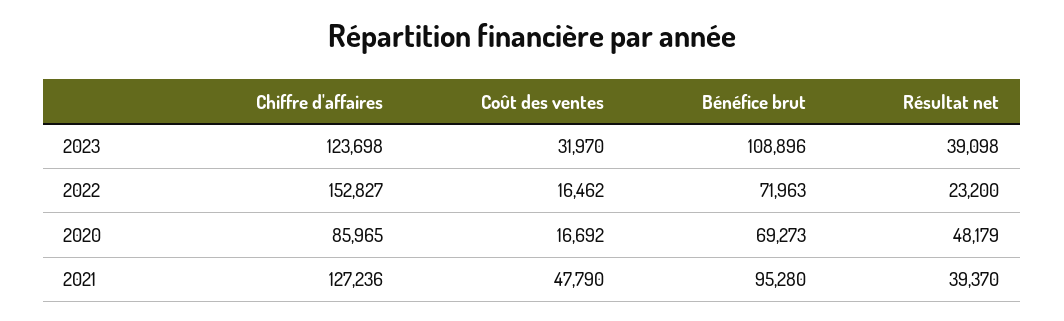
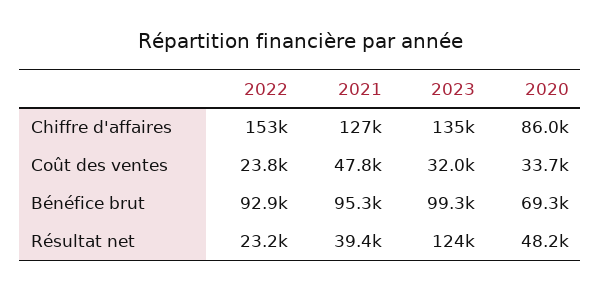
  {
    "Chiffre d'affaires": {
-     "2023": 123698,
+     "2023": 135000,
      "2022": 152827,
      "2020": 85965,
      "2021": 127236
    },
    "Coût des ventes": {
      "2023": 31970,
-     "2022": 16462,
+     "2022": 23800,
-     "2020": 16692,
+     "2020": 33700,
      "2021": 47790
    },
    "Bénéfice brut": {
-     "2023": 108896,
+     "2023": 99300,
-     "2022": 71963,
+     "2022": 92900,
      "2020": 69273,
      "2021": 95280
    },
    "Résultat net": {
-     "2023": 39098,
+     "2023": 124000,
      "2022": 23200,
      "2020": 48179,
      "2021": 39370
    }
  }

